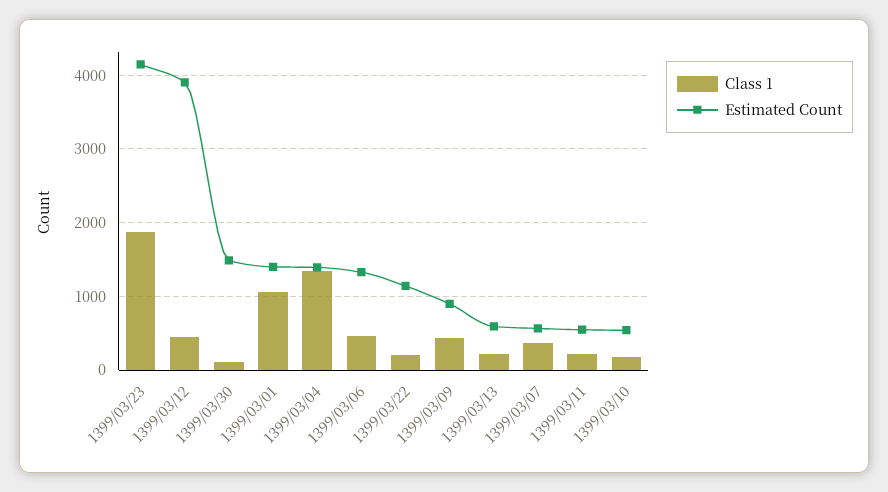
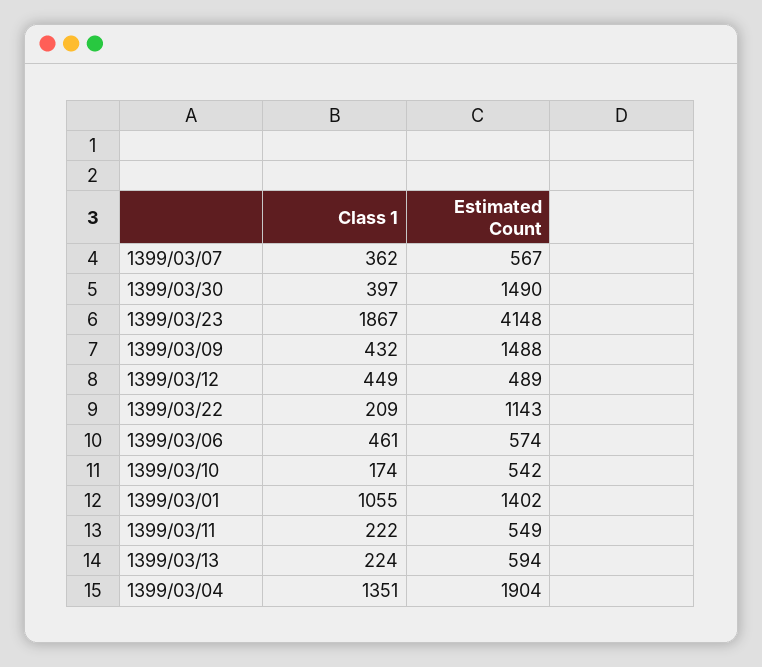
  {
    "Class 1": {
      "1399/03/23": 1867,
      "1399/03/12": 449,
-     "1399/03/30": 100,
+     "1399/03/30": 397,
      "1399/03/01": 1055,
      "1399/03/04": 1351,
      "1399/03/06": 461,
      "1399/03/22": 209,
      "1399/03/09": 432,
      "1399/03/13": 224,
      "1399/03/07": 362,
      "1399/03/11": 222,
      "1399/03/10": 174
    },
    "Estimated Count": {
      "1399/03/23": 4148,
-     "1399/03/12": 3900,
+     "1399/03/12": 489,
      "1399/03/30": 1490,
      "1399/03/01": 1402,
-     "1399/03/04": 1400,
+     "1399/03/04": 1904,
-     "1399/03/06": 1300,
+     "1399/03/06": 574,
      "1399/03/22": 1143,
-     "1399/03/09": 900,
+     "1399/03/09": 1488,
      "1399/03/13": 594,
      "1399/03/07": 567,
      "1399/03/11": 549,
      "1399/03/10": 542
    }
  }

